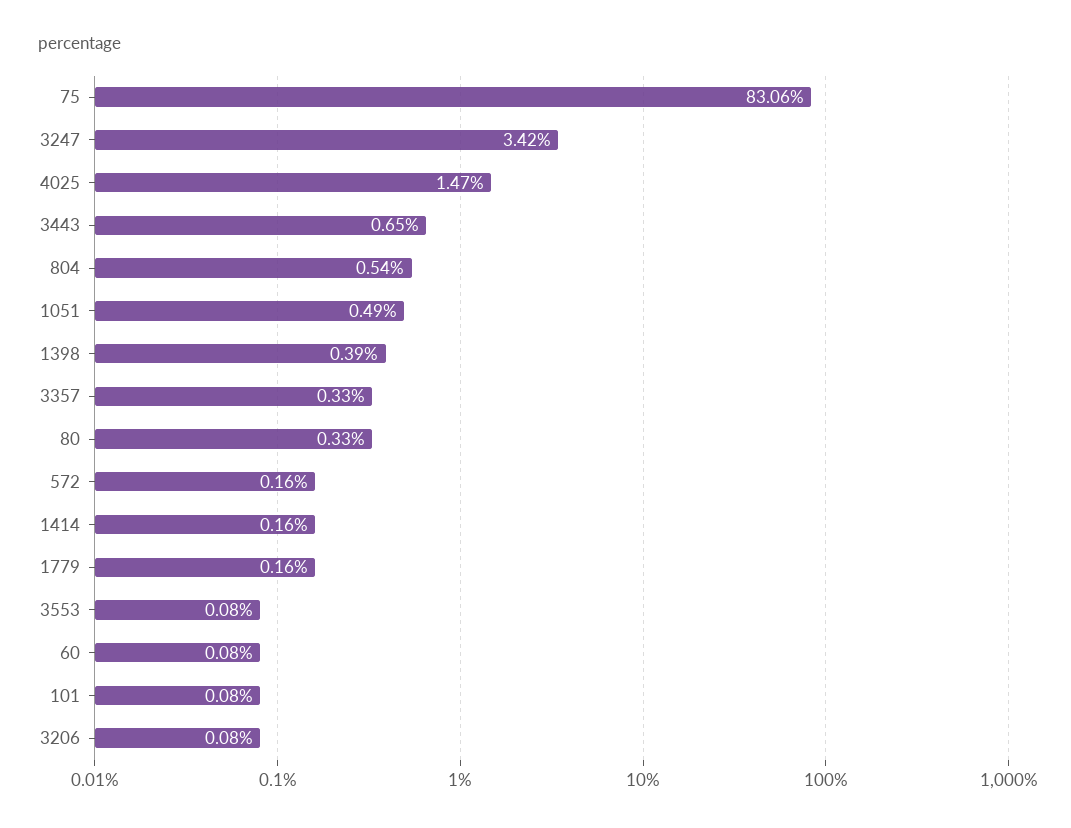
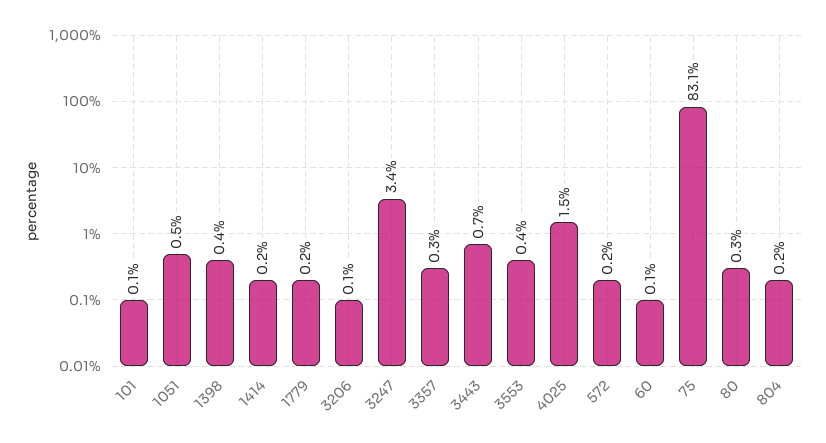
  {
    "75": 83.06,
    "3247": 3.42,
    "4025": 1.47,
    "3443": 0.65,
-   "804": 0.54,
+   "804": 0.2,
    "1051": 0.49,
    "1398": 0.39,
    "3357": 0.33,
    "80": 0.33,
    "572": 0.16,
    "1414": 0.16,
    "1779": 0.16,
-   "3553": 0.08,
+   "3553": 0.4,
    "60": 0.08,
    "101": 0.08,
    "3206": 0.08
  }

